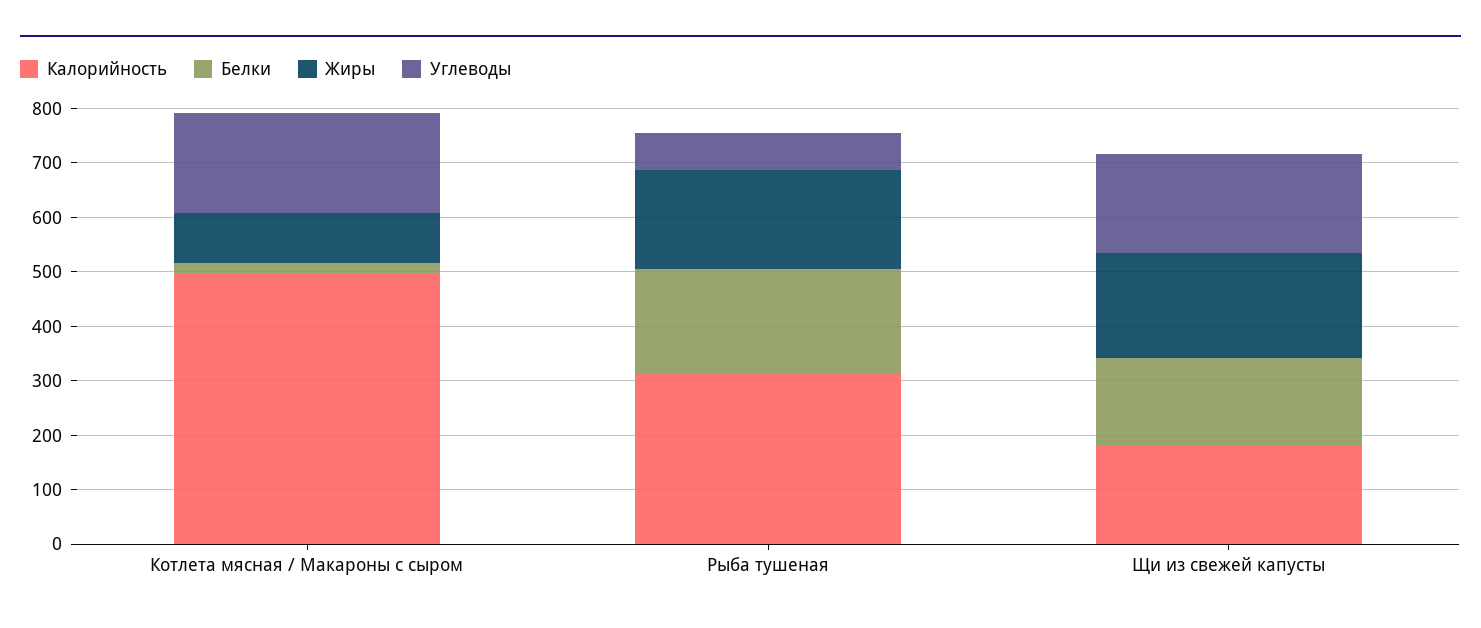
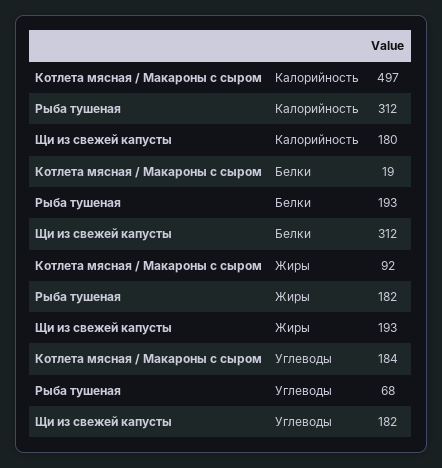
  {
    "Калорийность": {
      "Котлета мясная / Макароны с сыром": 497,
      "Рыба тушеная": 312,
      "Щи из свежей капусты": 180
    },
    "Белки": {
      "Котлета мясная / Макароны с сыром": 19,
      "Рыба тушеная": 193,
-     "Щи из свежей капусты": 160
+     "Щи из свежей капусты": 312
    },
    "Жиры": {
      "Котлета мясная / Макароны с сыром": 92,
      "Рыба тушеная": 182,
      "Щи из свежей капусты": 193
    },
    "Углеводы": {
      "Котлета мясная / Макароны с сыром": 184,
      "Рыба тушеная": 68,
      "Щи из свежей капусты": 182
    }
  }

